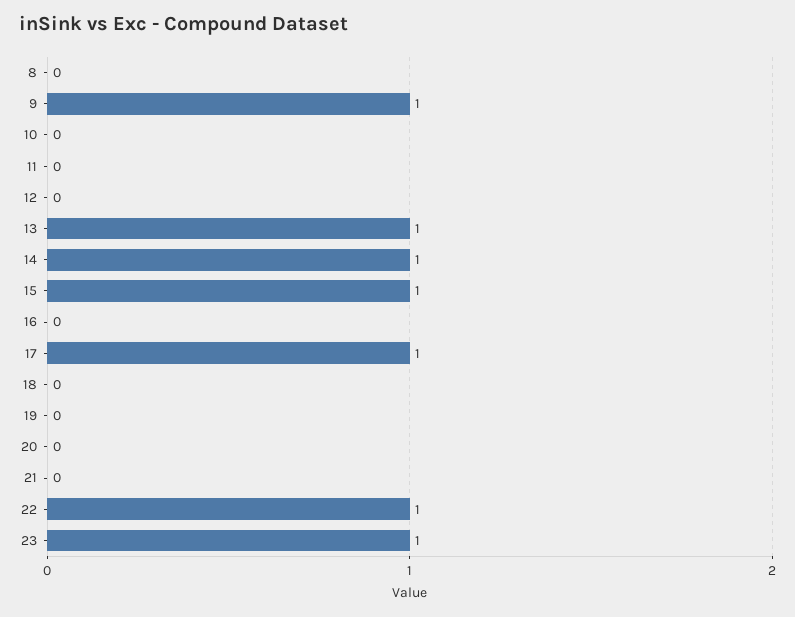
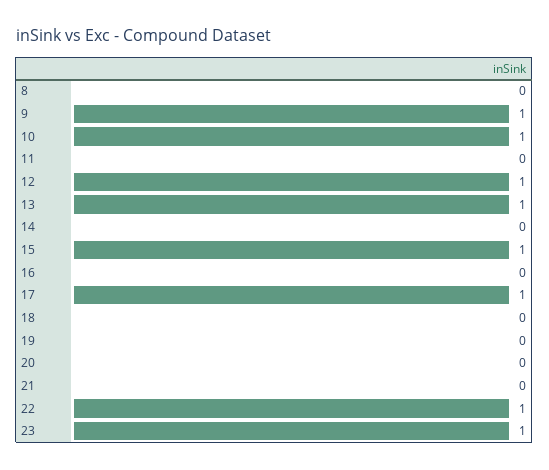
  {
    "8": 0,
    "9": 1,
-   "10": 0,
+   "10": 1,
    "11": 0,
-   "12": 0,
+   "12": 1,
    "13": 1,
-   "14": 1,
+   "14": 0,
    "15": 1,
    "16": 0,
    "17": 1,
    "18": 0,
    "19": 0,
    "20": 0,
    "21": 0,
    "22": 1,
    "23": 1
  }

